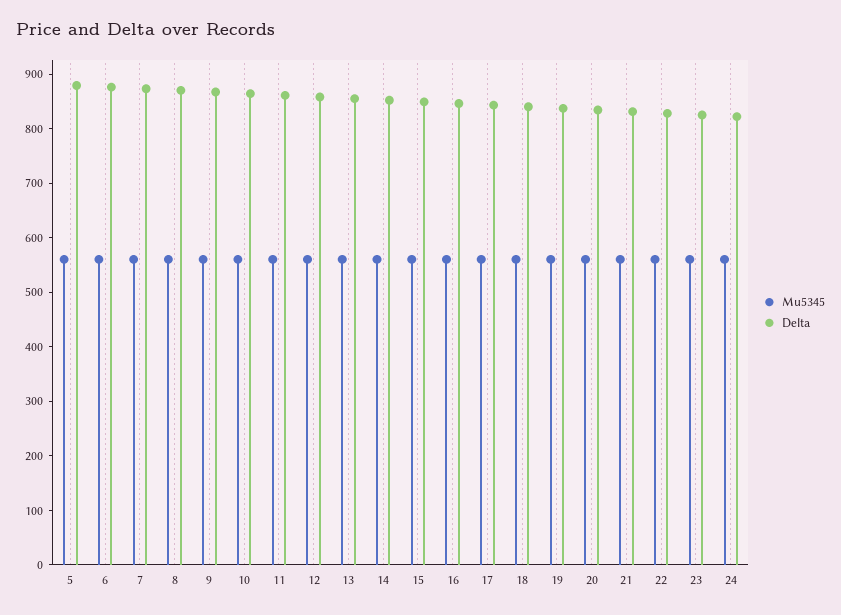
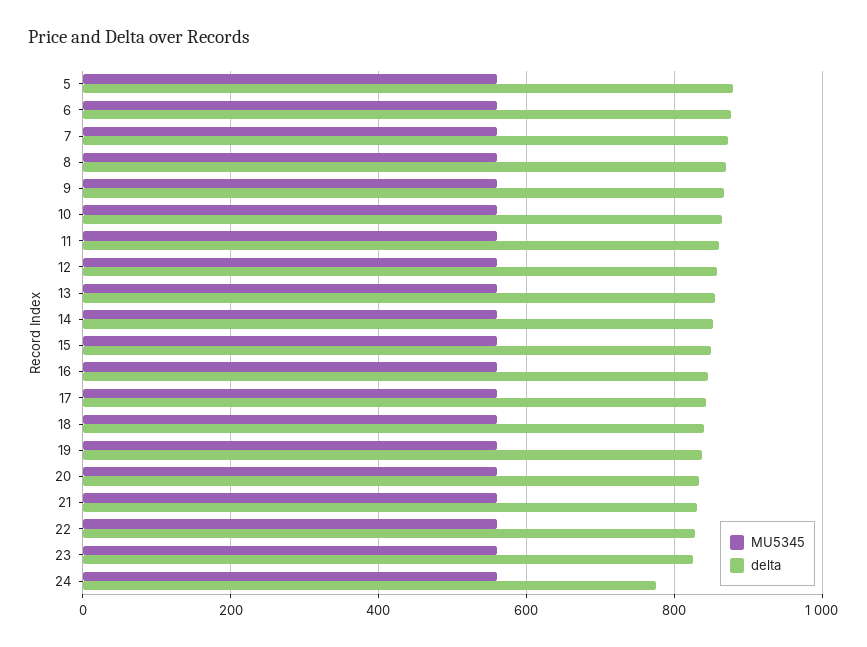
  {
    "Mu5345": {
      "5": 560,
      "6": 560,
      "7": 560,
      "8": 560,
      "9": 560,
      "10": 560,
      "11": 560,
      "12": 560,
      "13": 560,
      "14": 560,
      "15": 560,
      "16": 560,
      "17": 560,
      "18": 560,
      "19": 560,
      "20": 560,
      "21": 560,
      "22": 560,
      "23": 560,
      "24": 560
    },
    "Delta": {
      "5": 880,
      "6": 880,
      "7": 880,
      "8": 880,
      "9": 860,
      "10": 860,
      "11": 860,
      "12": 860,
      "13": 860,
      "14": 860,
      "15": 840,
      "16": 840,
      "17": 840,
      "18": 840,
      "19": 840,
      "20": 840,
      "21": 840,
      "22": 820,
      "23": 820,
-     "24": 820
+     "24": 780
    }
  }

